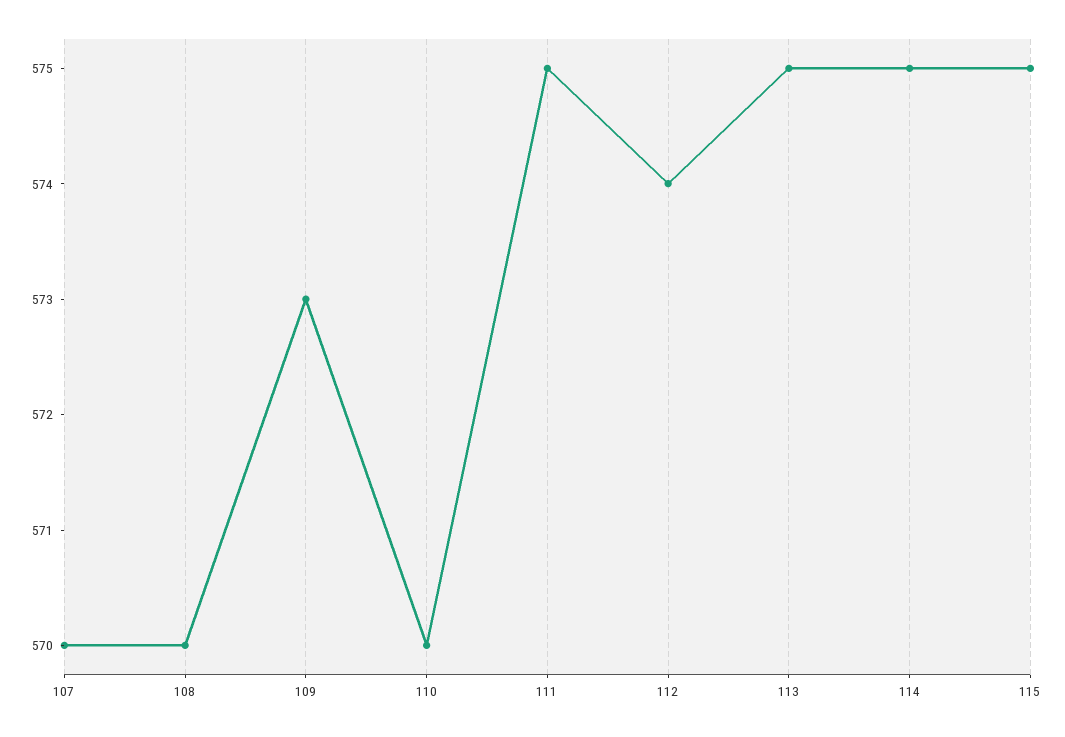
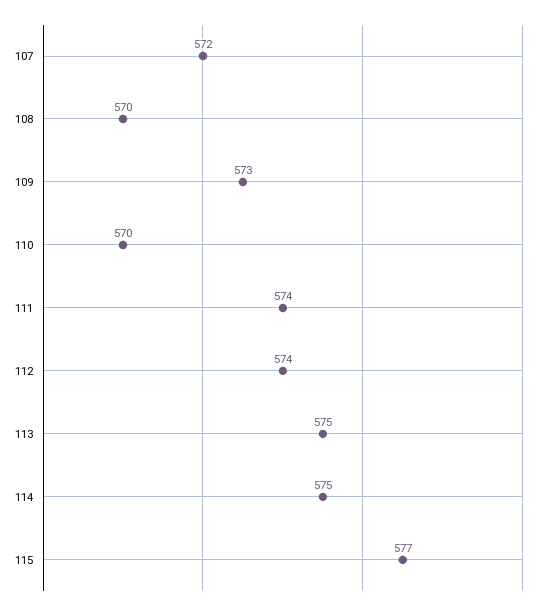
  {
-   "107": 570,
+   "107": 572,
    "108": 570,
    "109": 573,
    "110": 570,
-   "111": 575,
+   "111": 574,
    "112": 574,
    "113": 575,
    "114": 575,
-   "115": 575
+   "115": 577
  }

